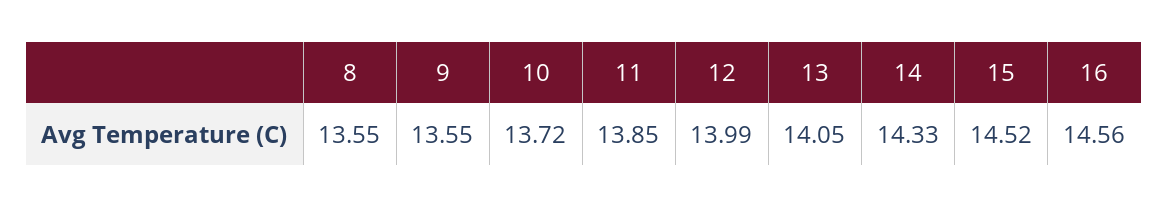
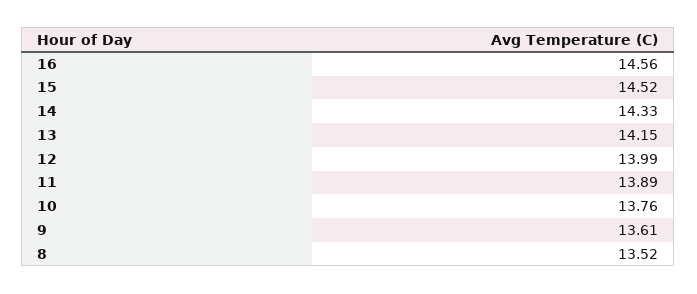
  {
-   "8": 13.55,
+   "8": 13.52,
-   "9": 13.55,
+   "9": 13.61,
-   "10": 13.72,
+   "10": 13.76,
-   "11": 13.85,
+   "11": 13.89,
    "12": 13.99,
-   "13": 14.05,
+   "13": 14.15,
    "14": 14.33,
    "15": 14.52,
    "16": 14.56
  }

